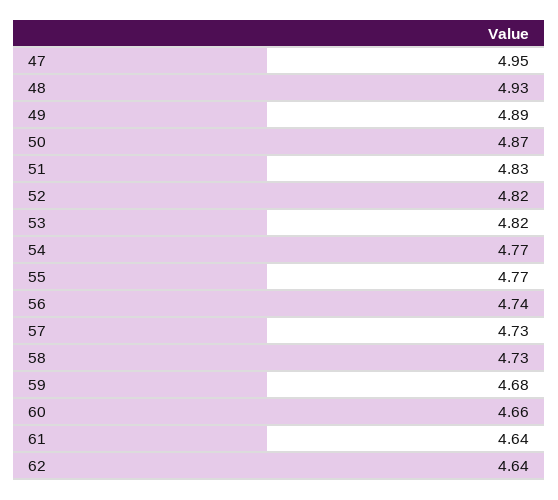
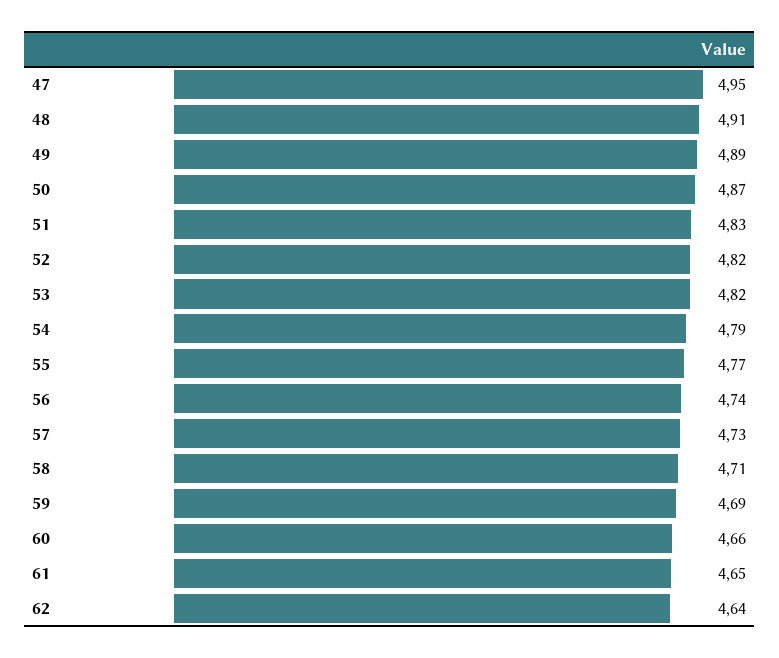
  {
    "47": 4.95,
-   "48": 4.93,
+   "48": 4.91,
    "49": 4.89,
    "50": 4.87,
    "51": 4.83,
    "52": 4.82,
    "53": 4.82,
-   "54": 4.77,
+   "54": 4.79,
    "55": 4.77,
    "56": 4.74,
    "57": 4.73,
-   "58": 4.73,
+   "58": 4.71,
-   "59": 4.68,
+   "59": 4.69,
    "60": 4.66,
-   "61": 4.64,
+   "61": 4.65,
    "62": 4.64
  }

